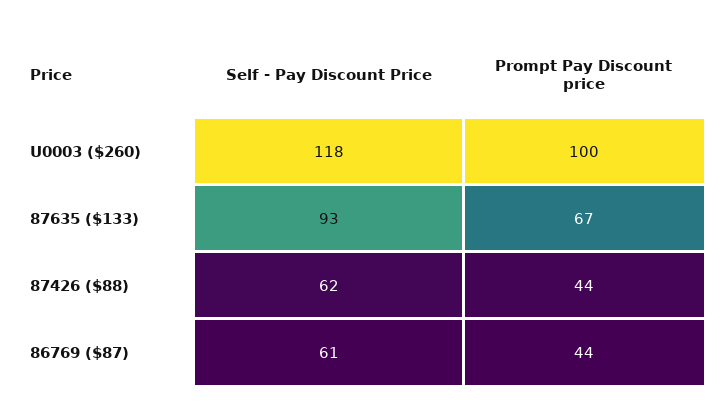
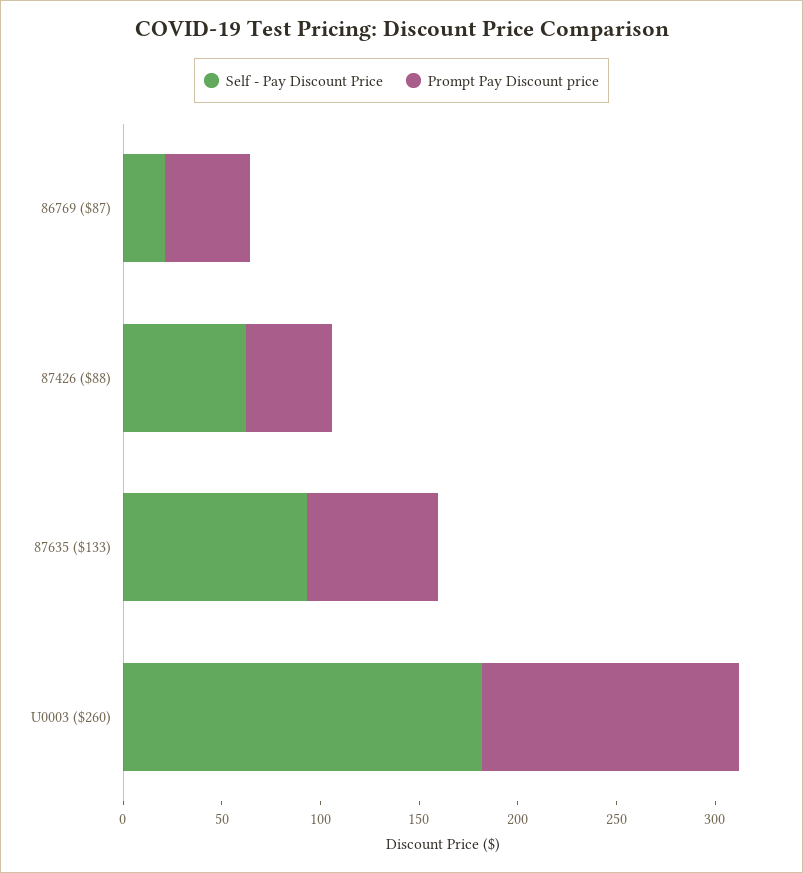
  {
    "Self - Pay Discount Price": {
-     "U0003 ($260)": 118,
+     "U0003 ($260)": 180,
      "87635 ($133)": 93,
      "87426 ($88)": 62,
-     "86769 ($87)": 61
+     "86769 ($87)": 20
    },
    "Prompt Pay Discount price": {
-     "U0003 ($260)": 100,
+     "U0003 ($260)": 130,
      "87635 ($133)": 67,
      "87426 ($88)": 44,
      "86769 ($87)": 44
    }
  }

